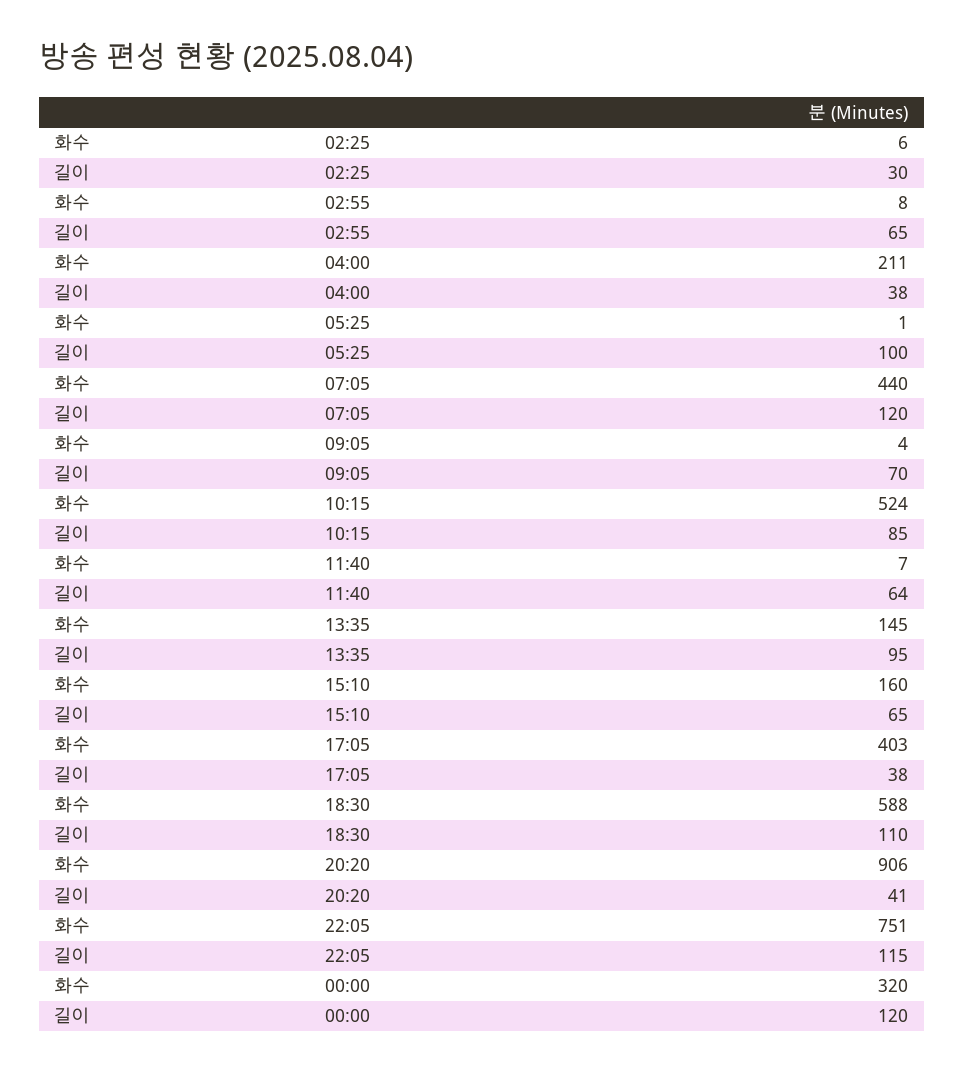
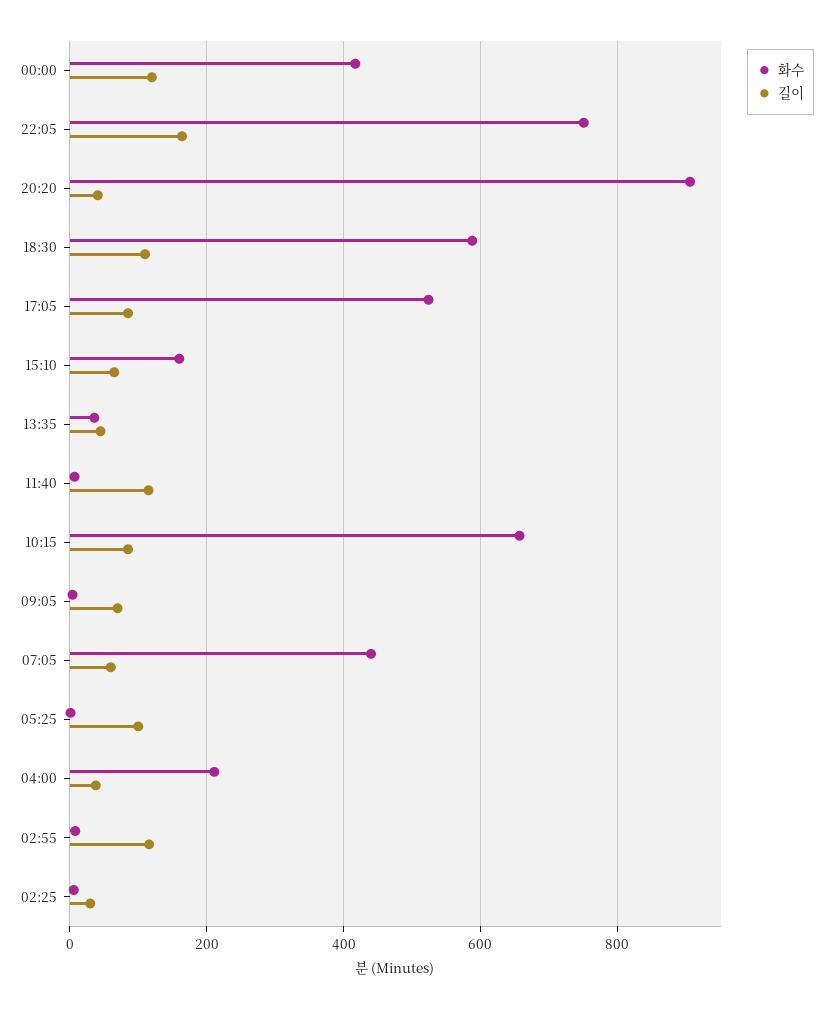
  {
    "화수": {
      "02:25": 6,
      "02:55": 8,
      "04:00": 211,
      "05:25": 1,
      "07:05": 440,
      "09:05": 4,
-     "10:15": 524,
+     "10:15": 660,
      "11:40": 7,
-     "13:35": 145,
+     "13:35": 40,
      "15:10": 160,
-     "17:05": 403,
+     "17:05": 520,
      "18:30": 588,
      "20:20": 906,
      "22:05": 751,
-     "00:00": 320
+     "00:00": 420
    },
    "길이": {
      "02:25": 30,
-     "02:55": 65,
+     "02:55": 120,
      "04:00": 38,
      "05:25": 100,
-     "07:05": 120,
+     "07:05": 60,
      "09:05": 70,
      "10:15": 85,
-     "11:40": 64,
+     "11:40": 120,
-     "13:35": 95,
+     "13:35": 40,
      "15:10": 65,
-     "17:05": 38,
+     "17:05": 80,
      "18:30": 110,
      "20:20": 41,
-     "22:05": 115,
+     "22:05": 160,
      "00:00": 120
    }
  }

